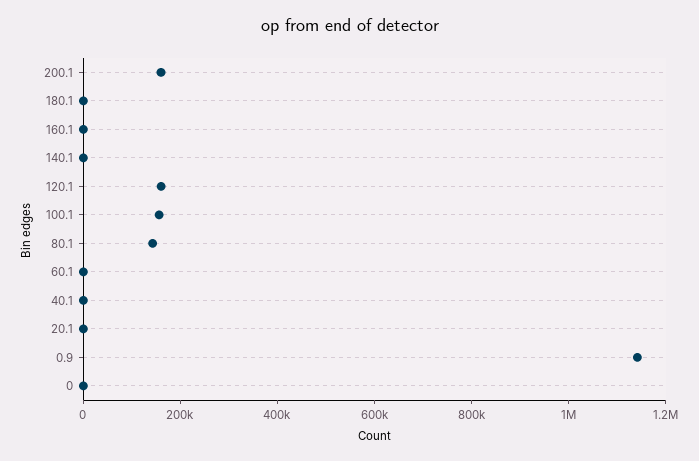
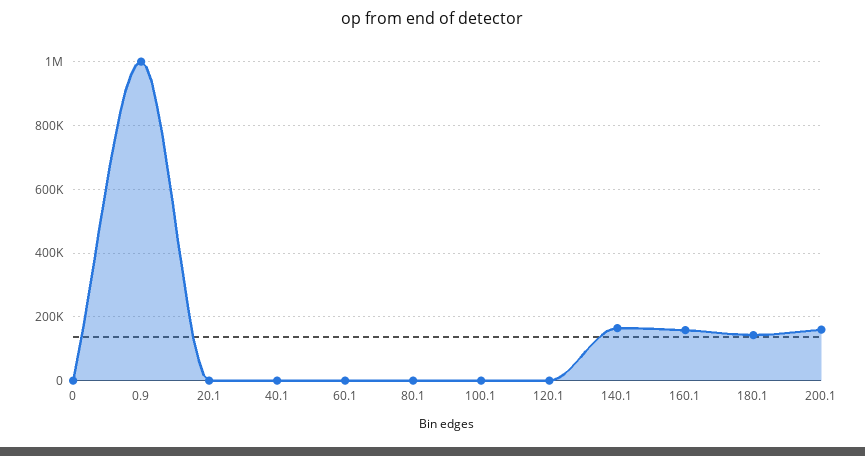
  {
    "200.1": 160000,
-   "180.1": 0,
+   "180.1": 140000,
-   "160.1": 0,
+   "160.1": 160000,
-   "140.1": 0,
+   "140.1": 160000,
-   "120.1": 150000,
+   "120.1": 0,
-   "100.1": 150000,
+   "100.1": 0,
-   "80.1": 150000,
+   "80.1": 0,
    "60.1": 0,
    "40.1": 0,
    "20.1": 0,
-   "0.9": 1150000,
+   "0.9": 1000000,
    "0": 0
  }

